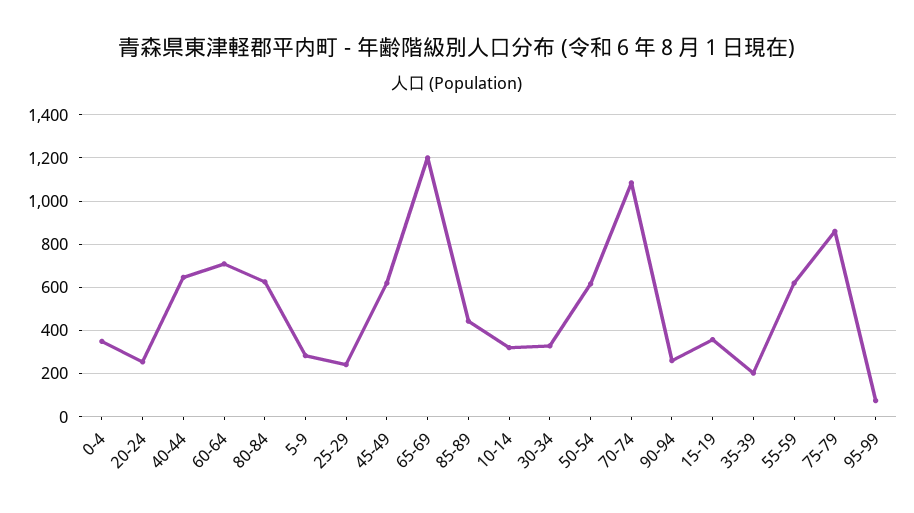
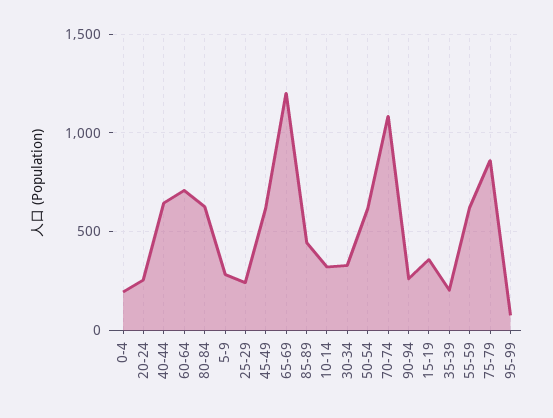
  {
-   "0-4": 350,
+   "0-4": 200,
    "20-24": 250,
    "40-44": 650,
    "60-64": 700,
    "80-84": 650,
    "5-9": 300,
    "25-29": 250,
    "45-49": 600,
    "65-69": 1200,
    "85-89": 450,
    "10-14": 300,
    "30-34": 350,
    "50-54": 600,
    "70-74": 1100,
    "90-94": 250,
    "15-19": 350,
    "35-39": 200,
    "55-59": 600,
    "75-79": 850,
    "95-99": 100
  }

